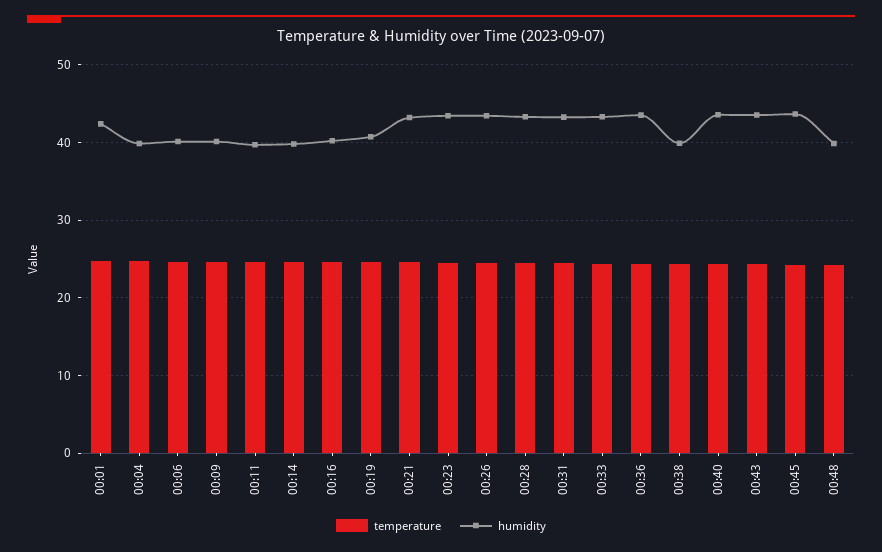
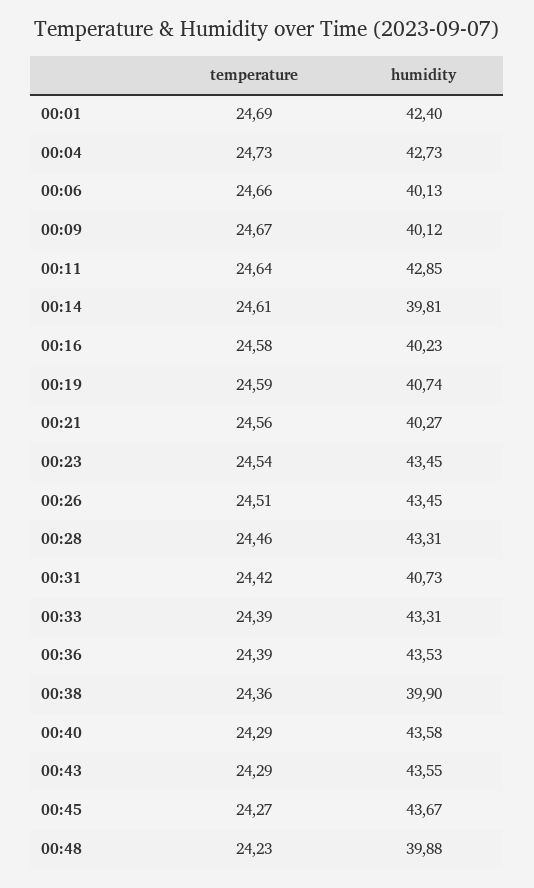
  {
    "temperature": {
      "00:01": 24.69,
      "00:04": 24.73,
      "00:06": 24.66,
      "00:09": 24.67,
      "00:11": 24.64,
      "00:14": 24.61,
      "00:16": 24.58,
      "00:19": 24.59,
      "00:21": 24.56,
      "00:23": 24.54,
      "00:26": 24.51,
      "00:28": 24.46,
      "00:31": 24.42,
      "00:33": 24.39,
      "00:36": 24.39,
      "00:38": 24.36,
      "00:40": 24.29,
      "00:43": 24.29,
      "00:45": 24.27,
      "00:48": 24.23
    },
    "humidity": {
      "00:01": 42.4,
-     "00:04": 40,
+     "00:04": 42.73,
      "00:06": 40.13,
      "00:09": 40.12,
-     "00:11": 40,
+     "00:11": 42.85,
      "00:14": 39.81,
      "00:16": 40.23,
      "00:19": 40.74,
-     "00:21": 43,
+     "00:21": 40.27,
      "00:23": 43.45,
      "00:26": 43.45,
      "00:28": 43.31,
-     "00:31": 43,
+     "00:31": 40.73,
      "00:33": 43.31,
      "00:36": 43.53,
      "00:38": 39.9,
      "00:40": 43.58,
      "00:43": 43.55,
      "00:45": 43.67,
      "00:48": 39.88
    }
  }

